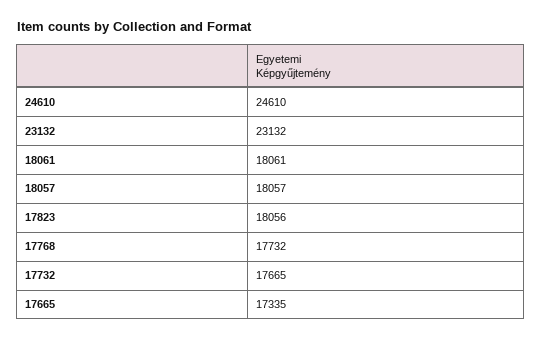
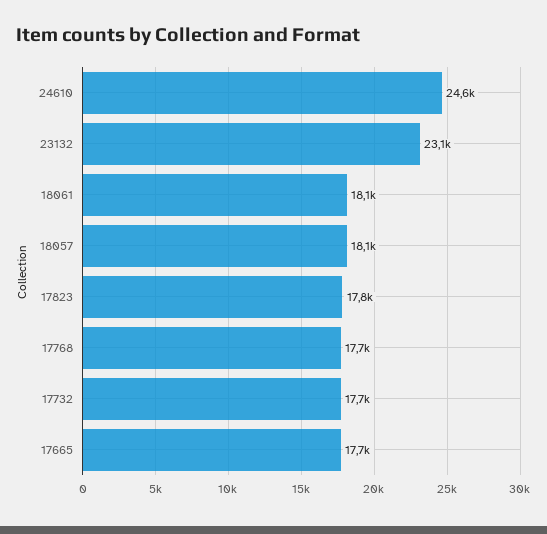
  {
    "24610": 24610,
    "23132": 23132,
    "18061": 18061,
    "18057": 18057,
-   "17823": 18056,
+   "17823": 17800,
    "17768": 17732,
    "17732": 17665,
-   "17665": 17335
+   "17665": 17700
  }

